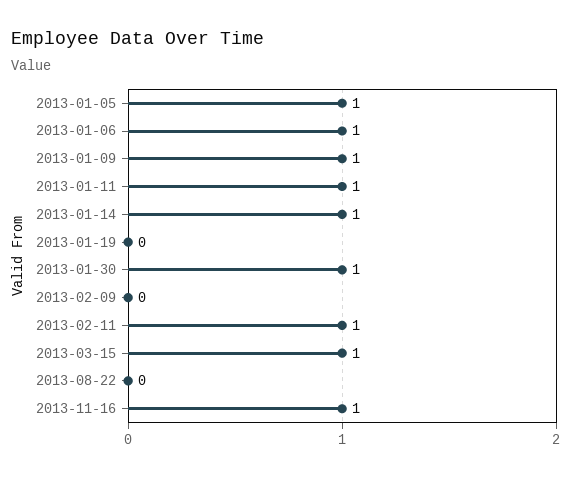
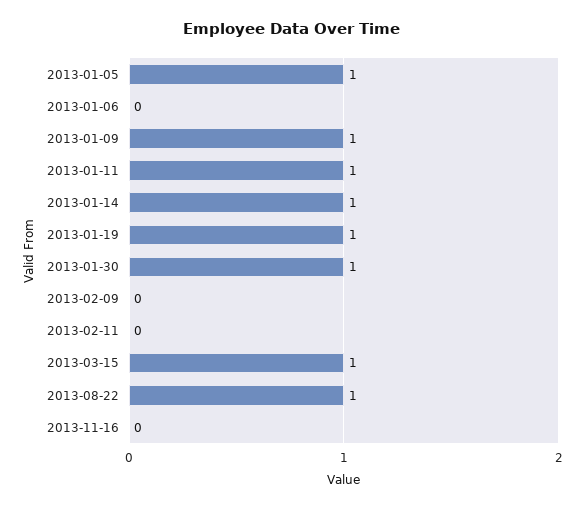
  {
    "2013-01-05": 1,
-   "2013-01-06": 1,
+   "2013-01-06": 0,
    "2013-01-09": 1,
    "2013-01-11": 1,
    "2013-01-14": 1,
-   "2013-01-19": 0,
+   "2013-01-19": 1,
    "2013-01-30": 1,
    "2013-02-09": 0,
-   "2013-02-11": 1,
+   "2013-02-11": 0,
    "2013-03-15": 1,
-   "2013-08-22": 0,
+   "2013-08-22": 1,
-   "2013-11-16": 1
+   "2013-11-16": 0
  }

